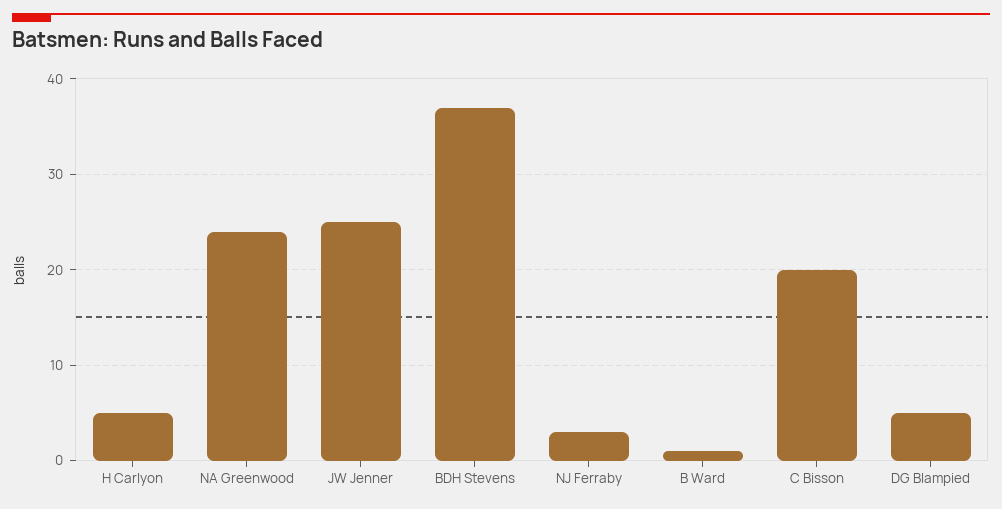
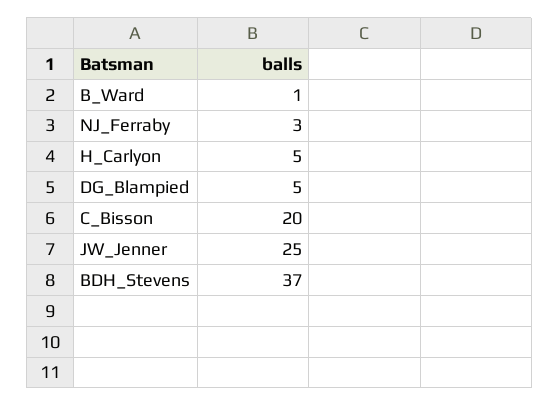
  {
    "H Carlyon": 5,
-   "NA Greenwood": 24,
    "JW Jenner": 25,
    "BDH Stevens": 37,
    "NJ Ferraby": 3,
    "B Ward": 1,
    "C Bisson": 20,
    "DG Blampied": 5
  }

